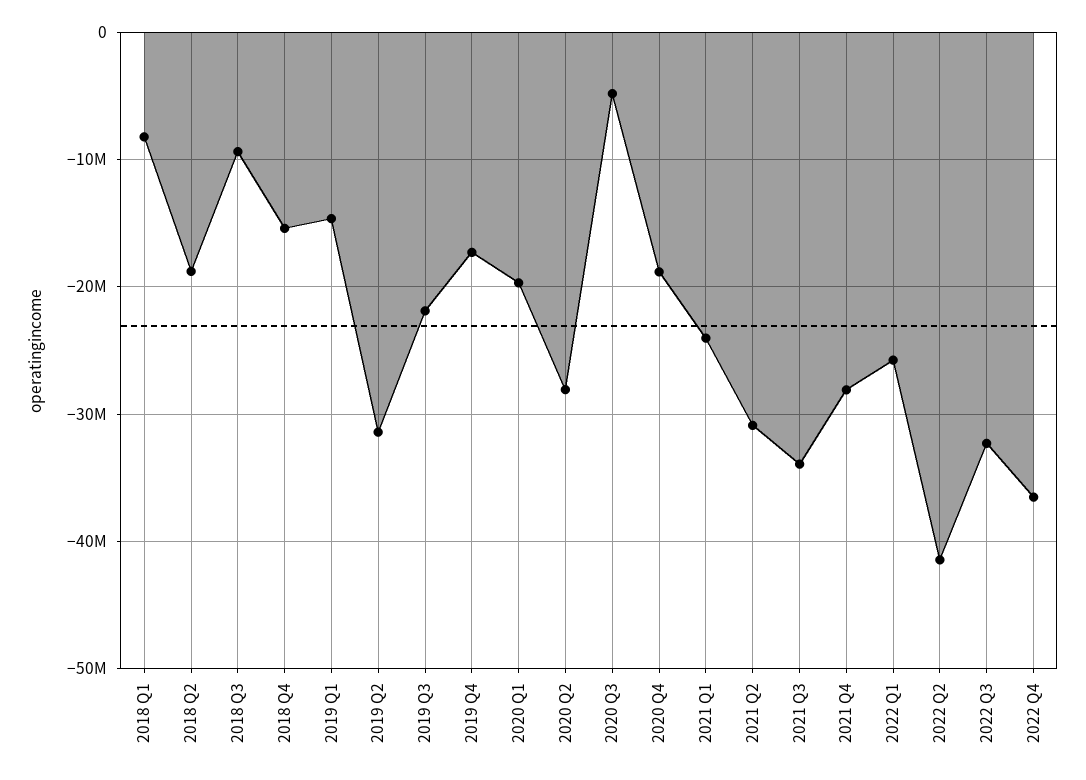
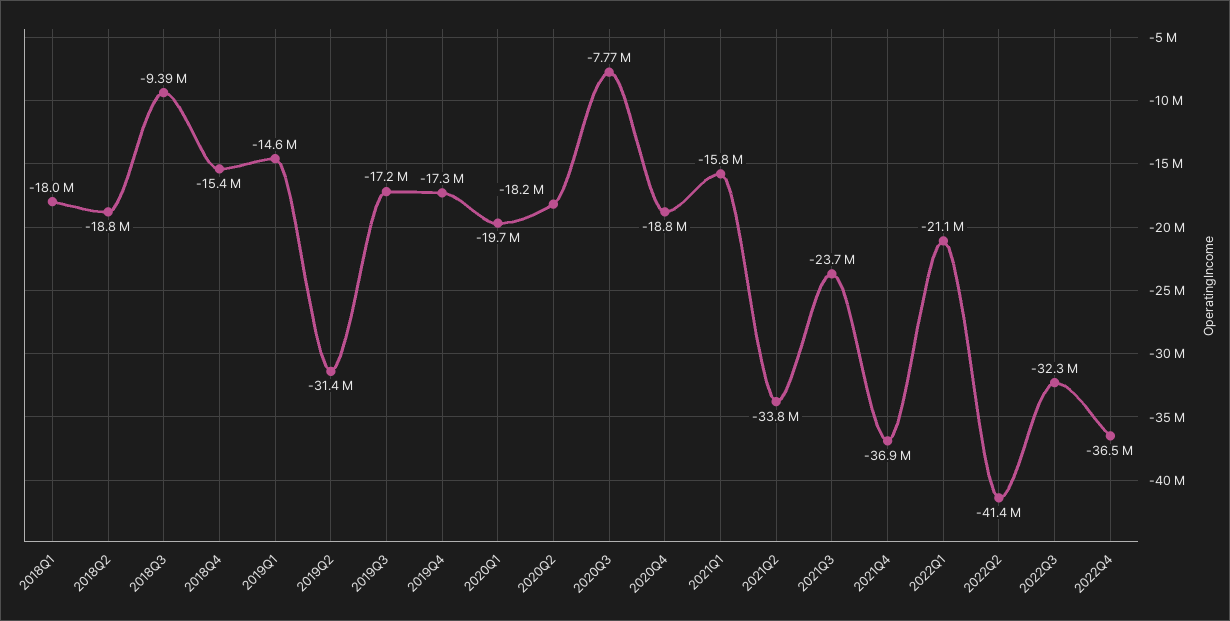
  {
-   "2018 Q1": -8000000,
+   "2018 Q1": -18000000,
    "2018 Q2": -18800000,
    "2018 Q3": -9390000,
    "2018 Q4": -15400000,
    "2019 Q1": -14600000,
    "2019 Q2": -31400000,
-   "2019 Q3": -22000000,
+   "2019 Q3": -17200000,
    "2019 Q4": -17300000,
    "2020 Q1": -19700000,
-   "2020 Q2": -28000000,
+   "2020 Q2": -18200000,
-   "2020 Q3": -5000000,
+   "2020 Q3": -7770000,
    "2020 Q4": -18800000,
-   "2021 Q1": -24000000,
+   "2021 Q1": -15800000,
-   "2021 Q2": -31000000,
+   "2021 Q2": -33800000,
-   "2021 Q3": -34000000,
+   "2021 Q3": -23700000,
-   "2021 Q4": -28000000,
+   "2021 Q4": -36900000,
-   "2022 Q1": -26000000,
+   "2022 Q1": -21100000,
    "2022 Q2": -41400000,
    "2022 Q3": -32300000,
    "2022 Q4": -36500000
  }

